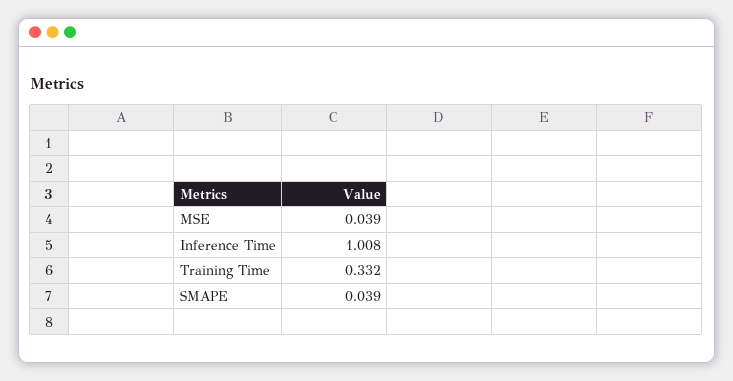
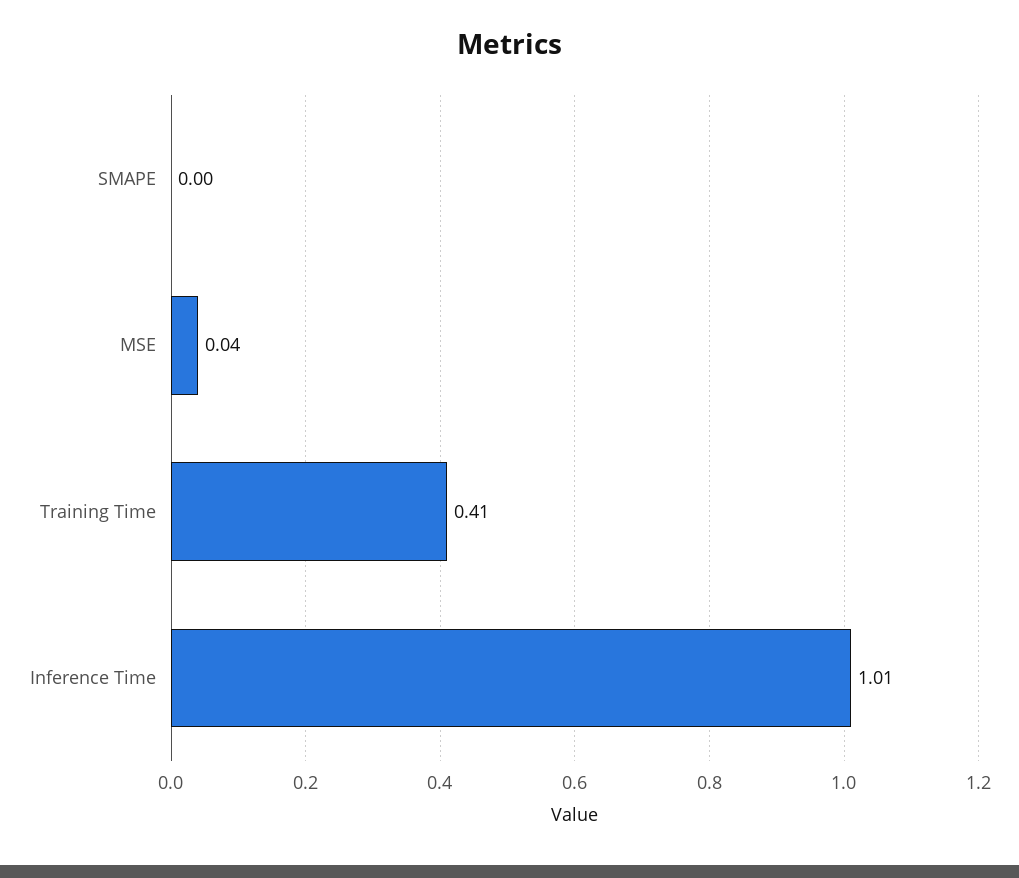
  {
    "MSE": 0.039,
    "Inference Time": 1.008,
-   "Training Time": 0.332,
+   "Training Time": 0.41,
-   "SMAPE": 0.039
+   "SMAPE": 0
  }

